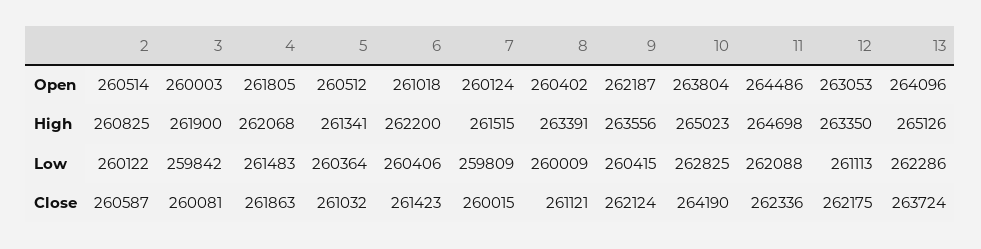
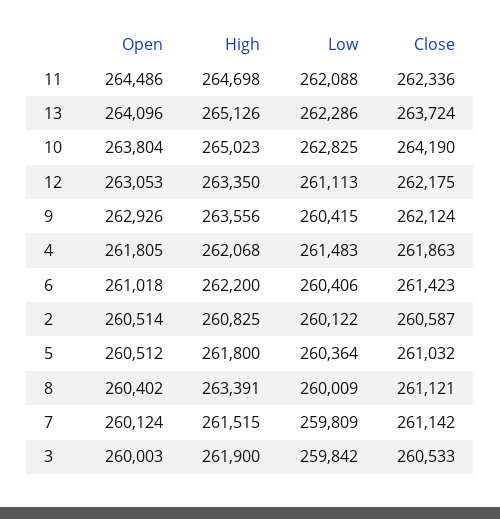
  {
    "2": {
      "Open": 260514,
      "High": 260825,
      "Low": 260122,
      "Close": 260587
    },
    "3": {
      "Open": 260003,
      "High": 261900,
      "Low": 259842,
-     "Close": 260081
+     "Close": 260533
    },
    "4": {
      "Open": 261805,
      "High": 262068,
      "Low": 261483,
      "Close": 261863
    },
    "5": {
      "Open": 260512,
-     "High": 261341,
+     "High": 261800,
      "Low": 260364,
      "Close": 261032
    },
    "6": {
      "Open": 261018,
      "High": 262200,
      "Low": 260406,
      "Close": 261423
    },
    "7": {
      "Open": 260124,
      "High": 261515,
      "Low": 259809,
-     "Close": 260015
+     "Close": 261142
    },
    "8": {
      "Open": 260402,
      "High": 263391,
      "Low": 260009,
      "Close": 261121
    },
    "9": {
-     "Open": 262187,
+     "Open": 262926,
      "High": 263556,
      "Low": 260415,
      "Close": 262124
    },
    "10": {
      "Open": 263804,
      "High": 265023,
      "Low": 262825,
      "Close": 264190
    },
    "11": {
      "Open": 264486,
      "High": 264698,
      "Low": 262088,
      "Close": 262336
    },
    "12": {
      "Open": 263053,
      "High": 263350,
      "Low": 261113,
      "Close": 262175
    },
    "13": {
      "Open": 264096,
      "High": 265126,
      "Low": 262286,
      "Close": 263724
    }
  }

